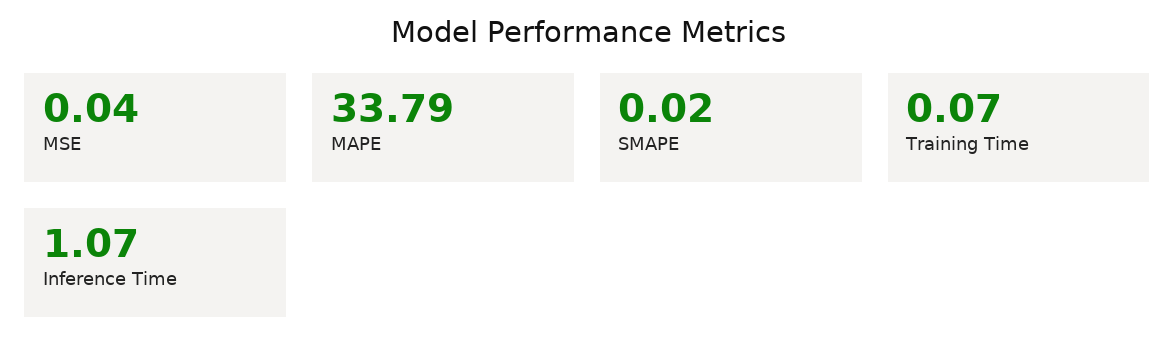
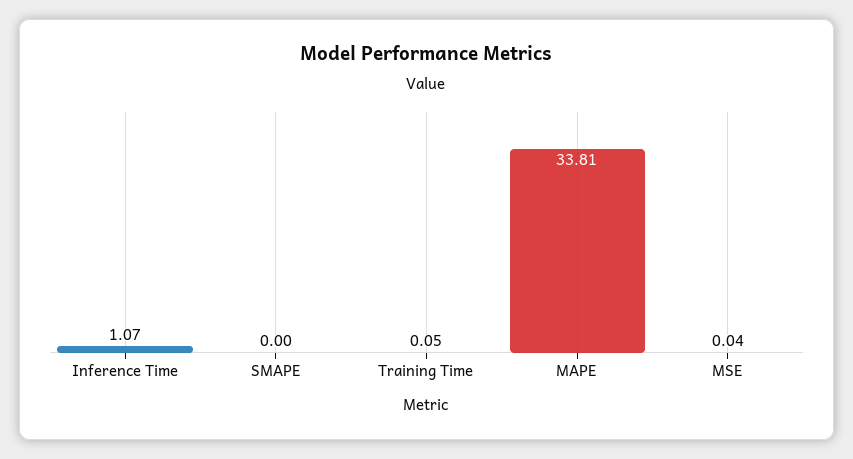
  {
    "MSE": 0.04,
-   "MAPE": 33.79,
+   "MAPE": 33.81,
-   "SMAPE": 0.02,
+   "SMAPE": 0,
-   "Training Time": 0.07,
+   "Training Time": 0.05,
    "Inference Time": 1.07
  }

